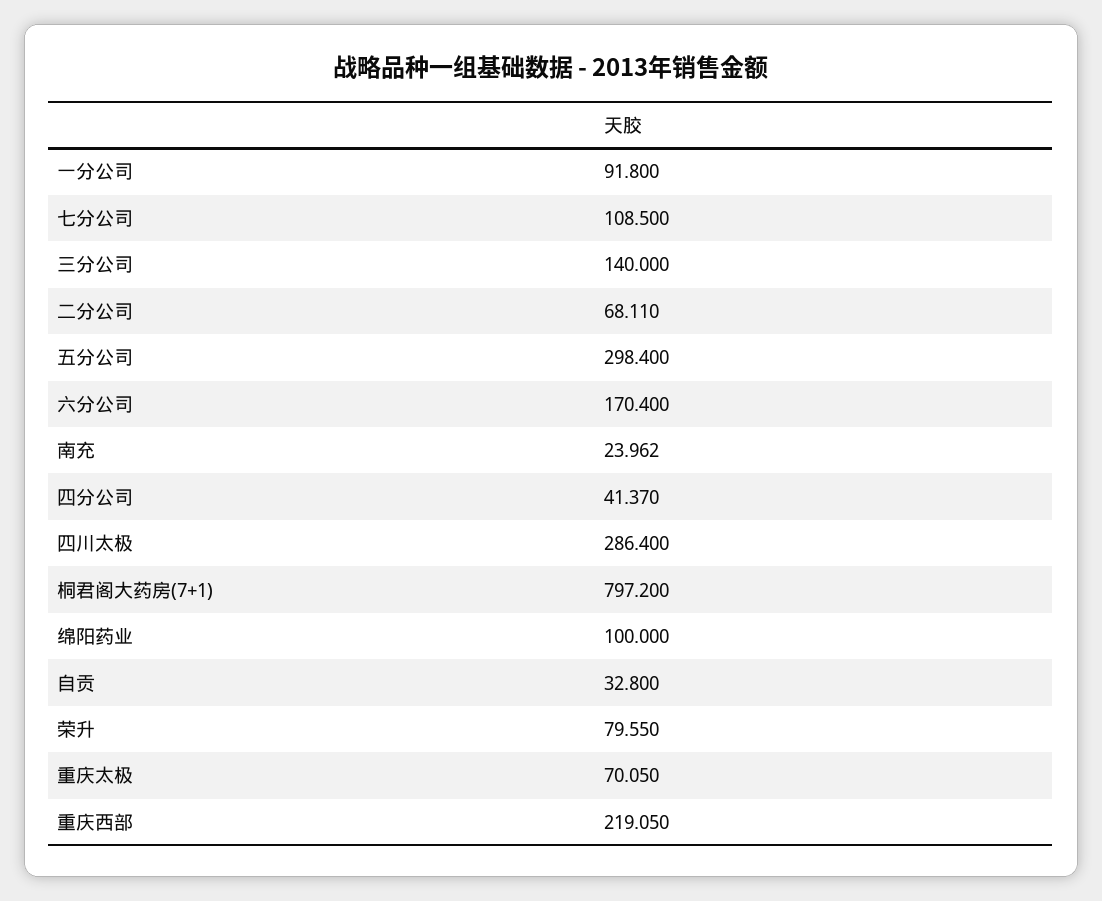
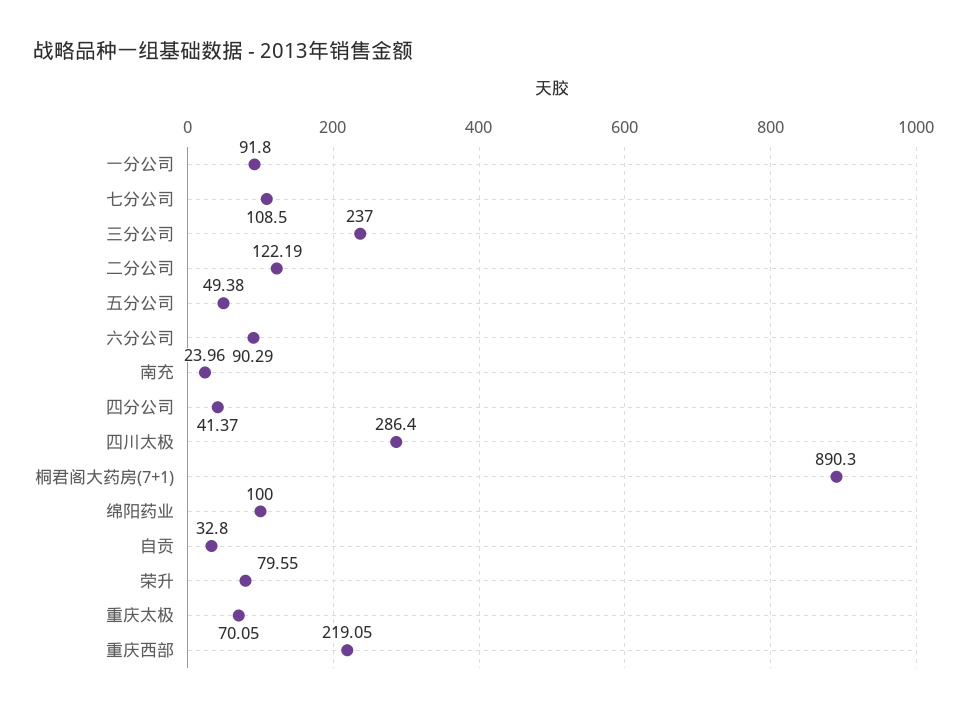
  {
    "一分公司": 91.8,
    "七分公司": 108.5,
-   "三分公司": 140,
+   "三分公司": 237,
-   "二分公司": 68.11,
+   "二分公司": 122.19,
-   "五分公司": 298.4,
+   "五分公司": 49.38,
-   "六分公司": 170.4,
+   "六分公司": 90.29,
    "南充": 23.962,
    "四分公司": 41.37,
    "四川太极": 286.4,
-   "桐君阁大药房(7+1)": 797.2,
+   "桐君阁大药房(7+1)": 890.3,
    "绵阳药业": 100,
    "自贡": 32.8,
    "荣升": 79.55,
    "重庆太极": 70.05,
    "重庆西部": 219.05
  }

